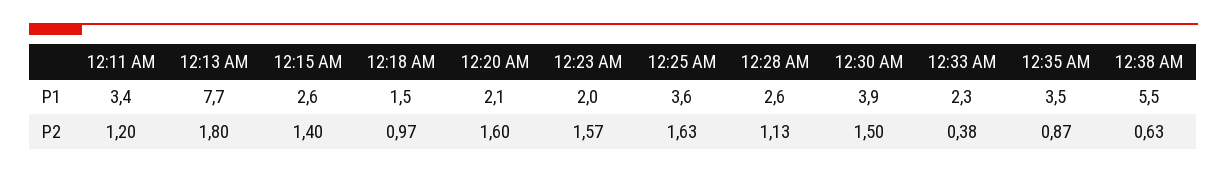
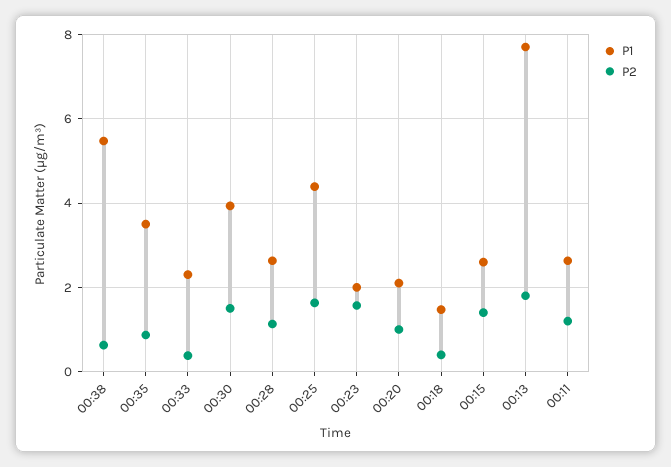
  {
    "P1": {
-     "12:11 AM": 3.4,
+     "12:11 AM": 2.6,
      "12:13 AM": 7.7,
      "12:15 AM": 2.6,
      "12:18 AM": 1.5,
      "12:20 AM": 2.1,
      "12:23 AM": 2,
-     "12:25 AM": 3.6,
+     "12:25 AM": 4.4,
      "12:28 AM": 2.6,
      "12:30 AM": 3.9,
      "12:33 AM": 2.3,
      "12:35 AM": 3.5,
      "12:38 AM": 5.5
    },
    "P2": {
      "12:11 AM": 1.2,
      "12:13 AM": 1.8,
      "12:15 AM": 1.4,
-     "12:18 AM": 0.97,
+     "12:18 AM": 0.4,
-     "12:20 AM": 1.6,
+     "12:20 AM": 1,
      "12:23 AM": 1.57,
      "12:25 AM": 1.63,
      "12:28 AM": 1.13,
      "12:30 AM": 1.5,
      "12:33 AM": 0.38,
      "12:35 AM": 0.87,
      "12:38 AM": 0.63
    }
  }

